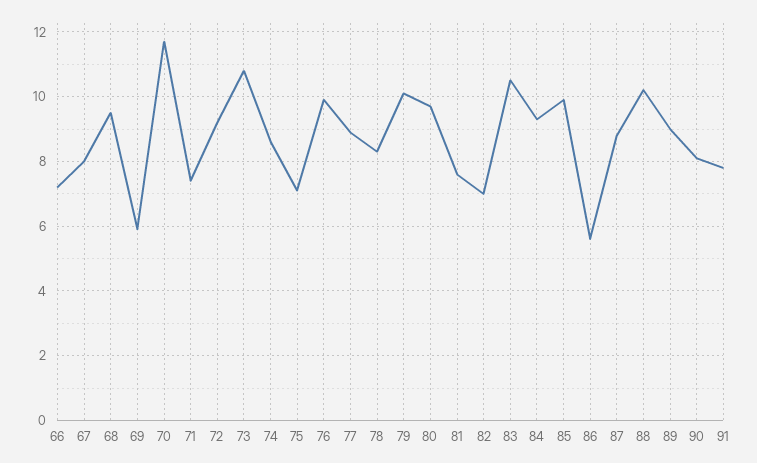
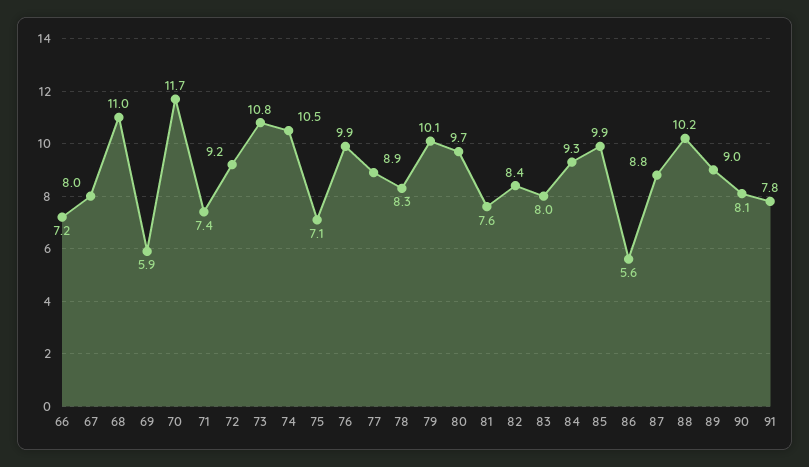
  {
    "66": 7.2,
    "67": 8,
-   "68": 9.5,
+   "68": 11,
    "69": 5.9,
    "70": 11.7,
    "71": 7.4,
    "72": 9.2,
    "73": 10.8,
-   "74": 8.5,
+   "74": 10.5,
    "75": 7.1,
    "76": 9.9,
    "77": 8.9,
    "78": 8.3,
    "79": 10.1,
    "80": 9.7,
    "81": 7.6,
-   "82": 7,
+   "82": 8.4,
-   "83": 10.5,
+   "83": 8,
    "84": 9.3,
    "85": 9.9,
    "86": 5.6,
    "87": 8.8,
    "88": 10.2,
    "89": 9,
    "90": 8.1,
    "91": 7.8
  }

